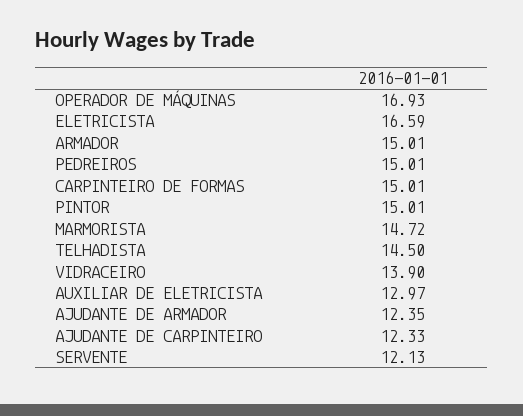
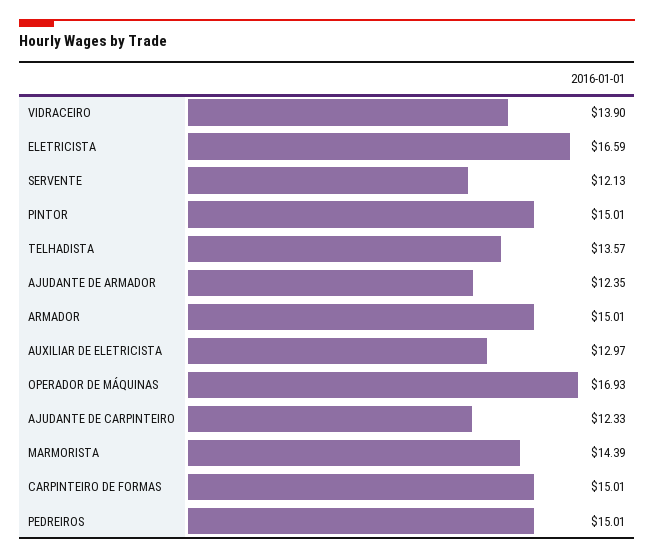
  {
    "OPERADOR DE MÁQUINAS": 16.93,
    "ELETRICISTA": 16.59,
    "ARMADOR": 15.01,
    "PEDREIROS": 15.01,
    "CARPINTEIRO DE FORMAS": 15.01,
    "PINTOR": 15.01,
-   "MARMORISTA": 14.72,
+   "MARMORISTA": 14.39,
-   "TELHADISTA": 14.5,
+   "TELHADISTA": 13.57,
    "VIDRACEIRO": 13.9,
    "AUXILIAR DE ELETRICISTA": 12.97,
    "AJUDANTE DE ARMADOR": 12.35,
    "AJUDANTE DE CARPINTEIRO": 12.33,
    "SERVENTE": 12.13
  }

